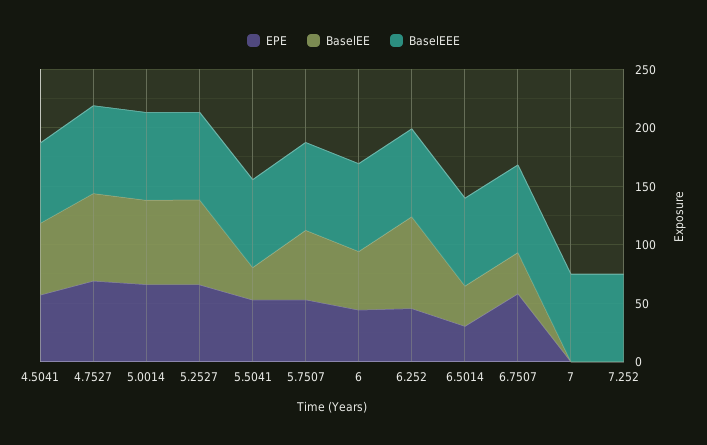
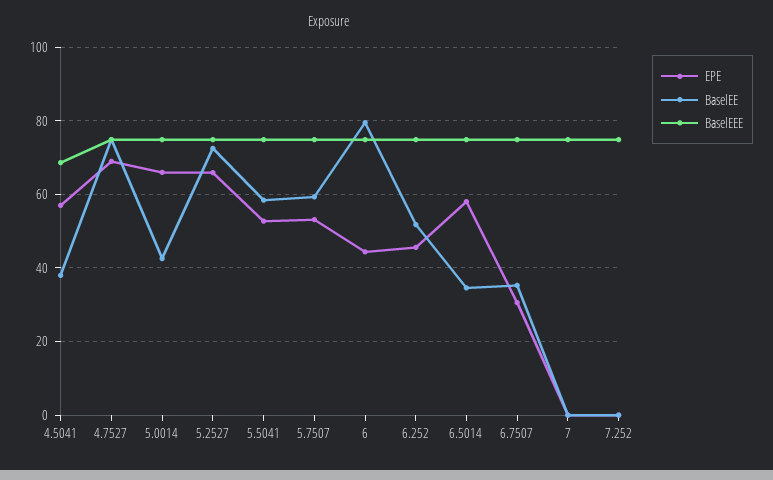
  {
    "EPE": {
      "4.5041": 58,
      "4.7527": 70,
      "5.0014": 66,
      "5.2527": 66,
      "5.5041": 52,
      "5.7507": 54,
      "6": 44,
      "6.252": 46,
-     "6.5014": 30,
+     "6.5014": 58,
-     "6.7507": 60,
+     "6.7507": 30,
      "7": 0,
      "7.252": 0
    },
    "BaselEE": {
-     "4.5041": 60,
+     "4.5041": 38,
      "4.7527": 74,
-     "5.0014": 70,
+     "5.0014": 42,
      "5.2527": 72,
-     "5.5041": 30,
+     "5.5041": 58,
      "5.7507": 60,
-     "6": 50,
+     "6": 80,
-     "6.252": 80,
+     "6.252": 52,
      "6.5014": 34,
      "6.7507": 36,
      "7": 0,
      "7.252": 0
    },
    "BaselEEE": {
      "4.5041": 68,
      "4.7527": 74,
      "5.0014": 74,
      "5.2527": 74,
      "5.5041": 74,
      "5.7507": 74,
      "6": 74,
      "6.252": 74,
      "6.5014": 74,
      "6.7507": 74,
      "7": 74,
      "7.252": 74
    }
  }

